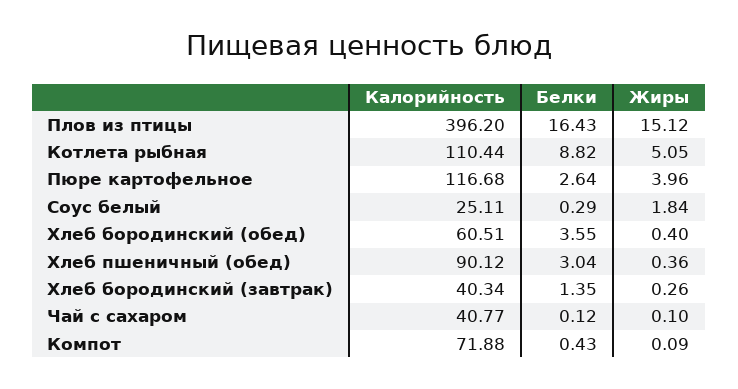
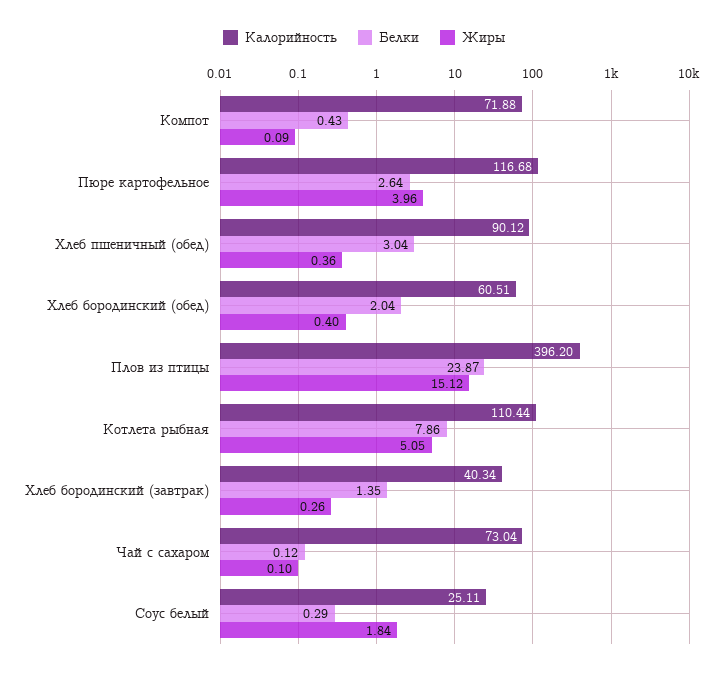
  {
    "Калорийность": {
      "Плов из птицы": 396.2,
      "Котлета рыбная": 110.44,
      "Пюре картофельное": 116.68,
      "Соус белый": 25.11,
      "Хлеб бородинский (обед)": 60.51,
      "Хлеб пшеничный (обед)": 90.12,
      "Хлеб бородинский (завтрак)": 40.34,
-     "Чай с сахаром": 40.77,
+     "Чай с сахаром": 73.04,
      "Компот": 71.88
    },
    "Белки": {
-     "Плов из птицы": 16.43,
+     "Плов из птицы": 23.87,
-     "Котлета рыбная": 8.82,
+     "Котлета рыбная": 7.86,
      "Пюре картофельное": 2.64,
      "Соус белый": 0.29,
-     "Хлеб бородинский (обед)": 3.55,
+     "Хлеб бородинский (обед)": 2.04,
      "Хлеб пшеничный (обед)": 3.04,
      "Хлеб бородинский (завтрак)": 1.35,
      "Чай с сахаром": 0.12,
      "Компот": 0.43
    },
    "Жиры": {
      "Плов из птицы": 15.12,
      "Котлета рыбная": 5.05,
      "Пюре картофельное": 3.96,
      "Соус белый": 1.84,
      "Хлеб бородинский (обед)": 0.4,
      "Хлеб пшеничный (обед)": 0.36,
      "Хлеб бородинский (завтрак)": 0.26,
      "Чай с сахаром": 0.1,
      "Компот": 0.09
    }
  }

